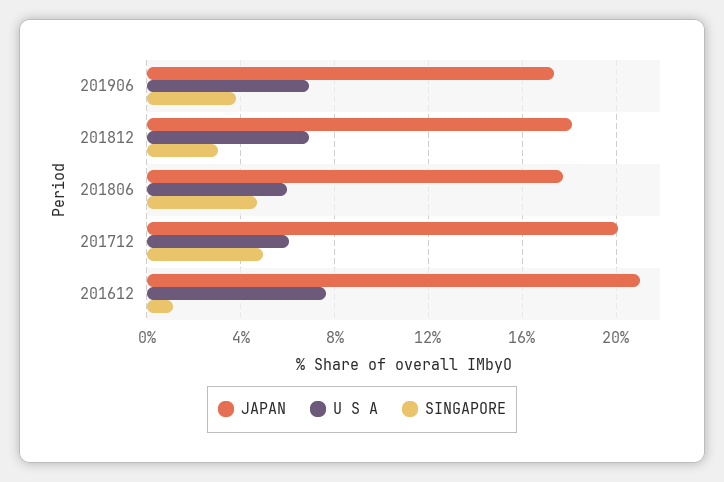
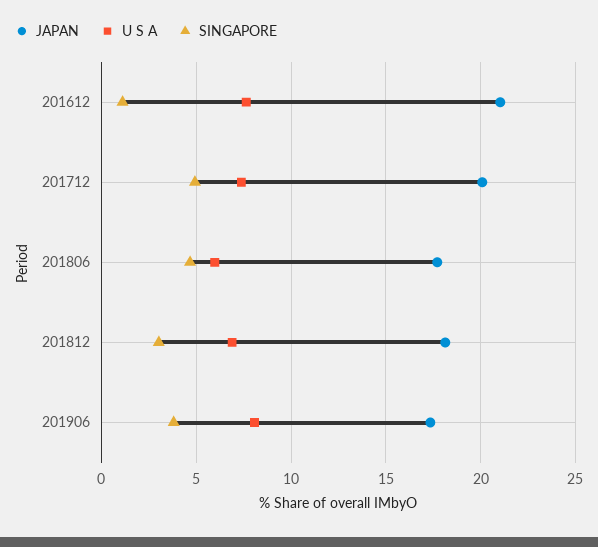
  {
    "JAPAN": {
      "201906": 17.5,
      "201812": 18,
      "201806": 17.5,
      "201712": 20,
      "201612": 21
    },
    "U S A": {
-     "201906": 7,
+     "201906": 8,
      "201812": 7,
      "201806": 6,
-     "201712": 6,
+     "201712": 7.5,
      "201612": 7.5
    },
    "SINGAPORE": {
      "201906": 4,
      "201812": 3,
      "201806": 4.5,
      "201712": 5,
      "201612": 1
    }
  }

